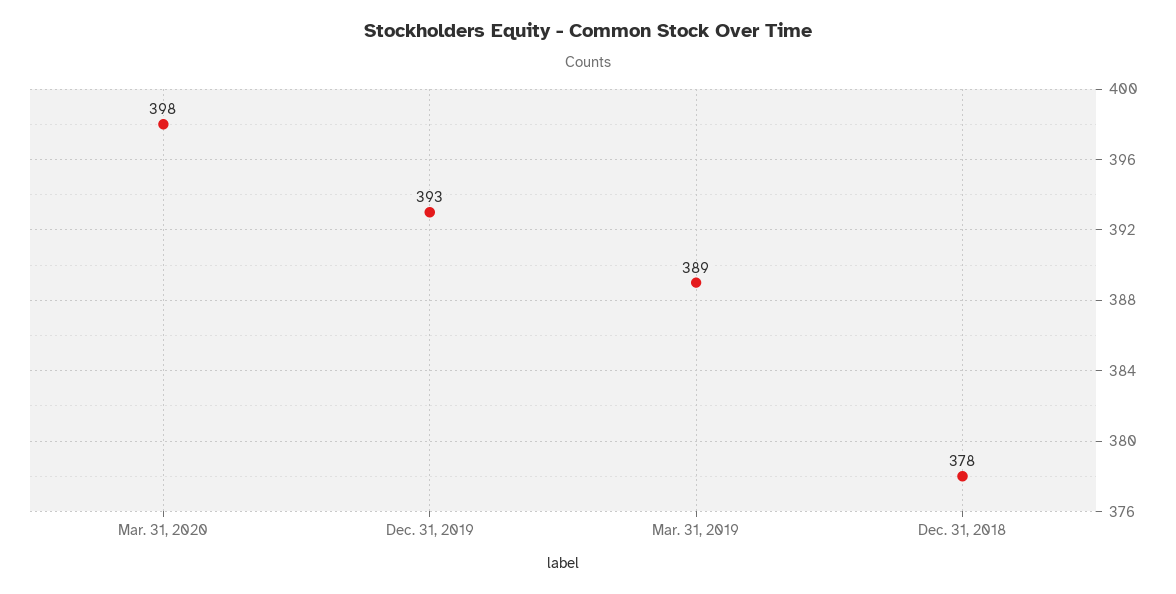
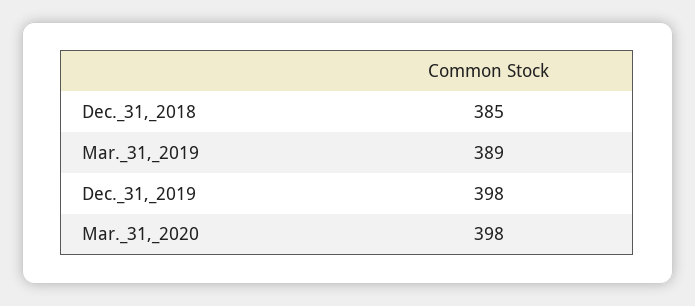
  {
    "Mar. 31, 2020": 398,
-   "Dec. 31, 2019": 393,
+   "Dec. 31, 2019": 398,
    "Mar. 31, 2019": 389,
-   "Dec. 31, 2018": 378
+   "Dec. 31, 2018": 385
  }

